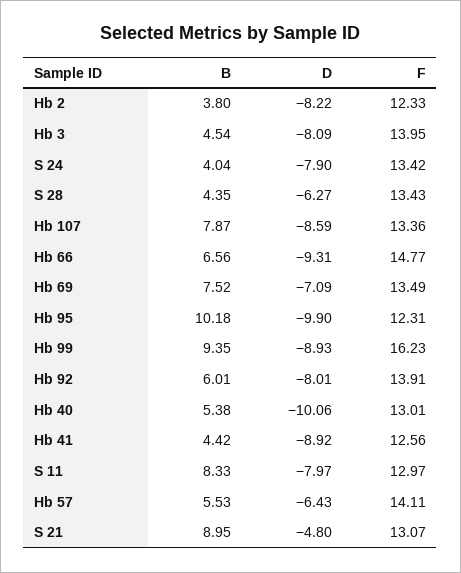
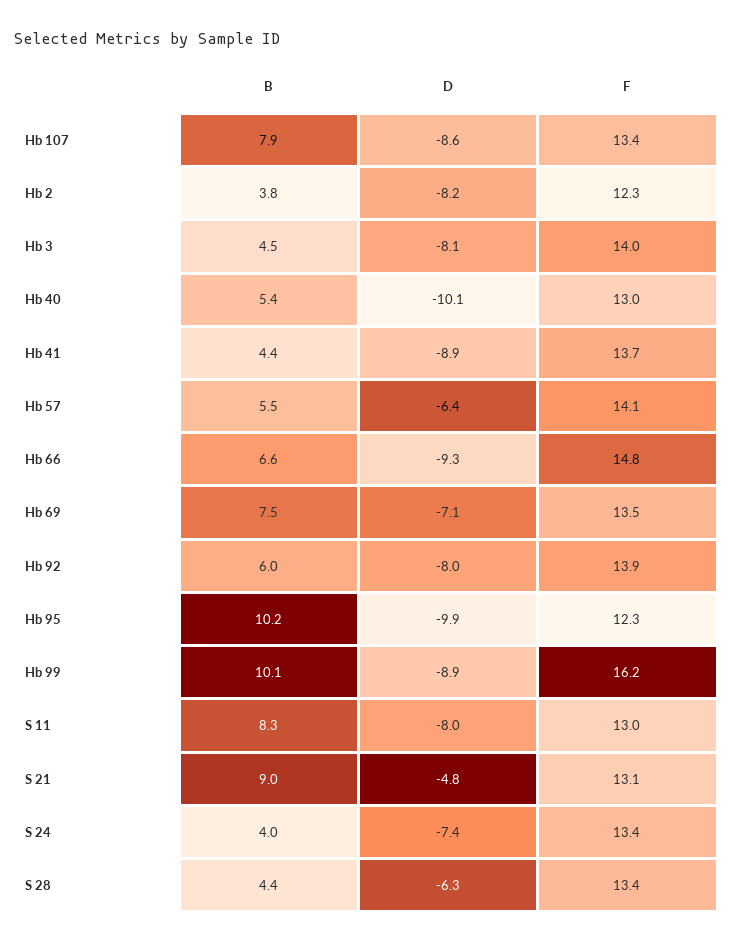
  {
    "B": {
      "Hb 2": 3.8,
      "Hb 3": 4.54,
      "S 24": 4.04,
      "S 28": 4.35,
      "Hb 107": 7.87,
      "Hb 66": 6.56,
      "Hb 69": 7.52,
      "Hb 95": 10.18,
-     "Hb 99": 9.35,
+     "Hb 99": 10.1,
      "Hb 92": 6.01,
      "Hb 40": 5.38,
      "Hb 41": 4.42,
      "S 11": 8.33,
      "Hb 57": 5.53,
      "S 21": 8.95
    },
    "D": {
      "Hb 2": -8.22,
      "Hb 3": -8.09,
-     "S 24": -7.9,
+     "S 24": -7.4,
      "S 28": -6.27,
      "Hb 107": -8.59,
      "Hb 66": -9.31,
      "Hb 69": -7.09,
      "Hb 95": -9.9,
      "Hb 99": -8.93,
      "Hb 92": -8.01,
      "Hb 40": -10.06,
      "Hb 41": -8.92,
      "S 11": -7.97,
      "Hb 57": -6.43,
      "S 21": -4.8
    },
    "F": {
      "Hb 2": 12.33,
      "Hb 3": 13.95,
      "S 24": 13.42,
      "S 28": 13.43,
      "Hb 107": 13.36,
      "Hb 66": 14.77,
      "Hb 69": 13.49,
      "Hb 95": 12.31,
      "Hb 99": 16.23,
      "Hb 92": 13.91,
      "Hb 40": 13.01,
-     "Hb 41": 12.56,
+     "Hb 41": 13.7,
      "S 11": 12.97,
      "Hb 57": 14.11,
      "S 21": 13.07
    }
  }

